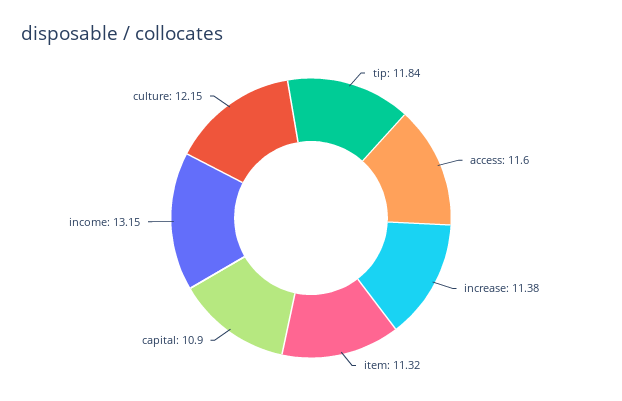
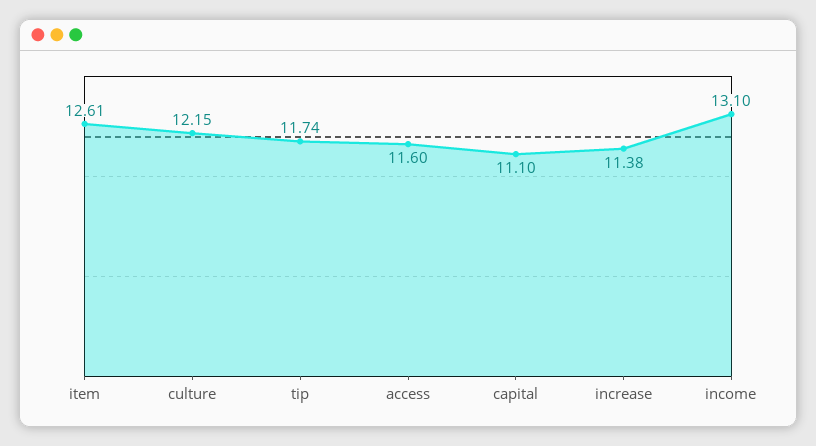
  {
-   "tip": 11.84,
+   "tip": 11.74,
    "access": 11.6,
    "increase": 11.38,
-   "item": 11.32,
+   "item": 12.61,
-   "capital": 10.9,
+   "capital": 11.1,
-   "income": 13.15,
+   "income": 13.1,
    "culture": 12.15
  }

